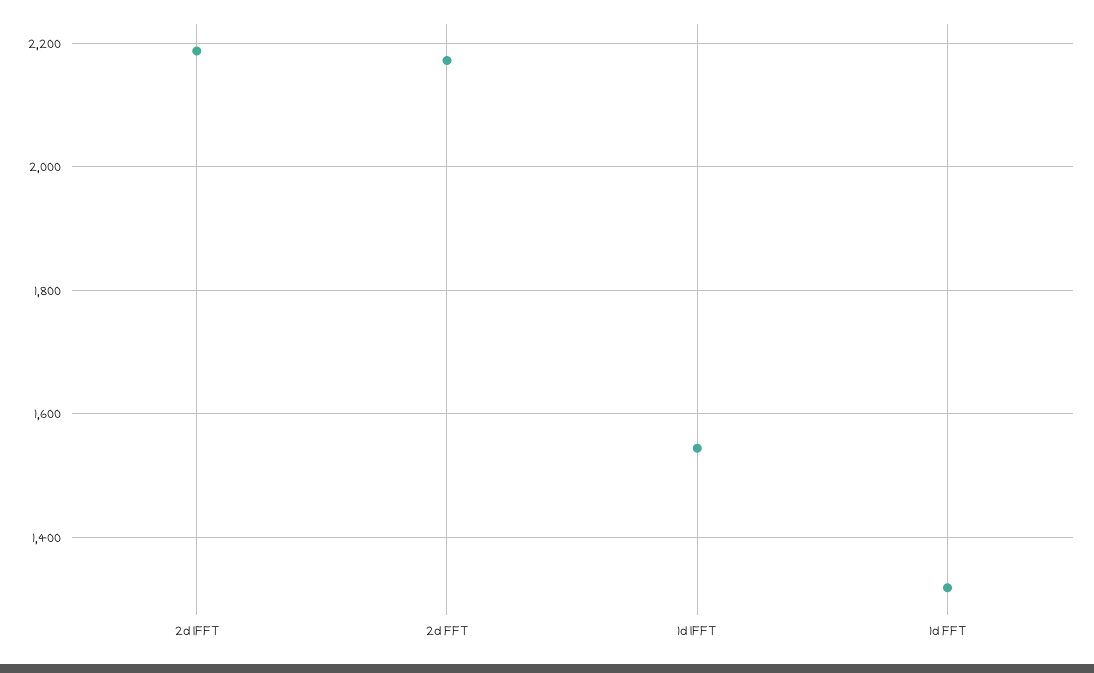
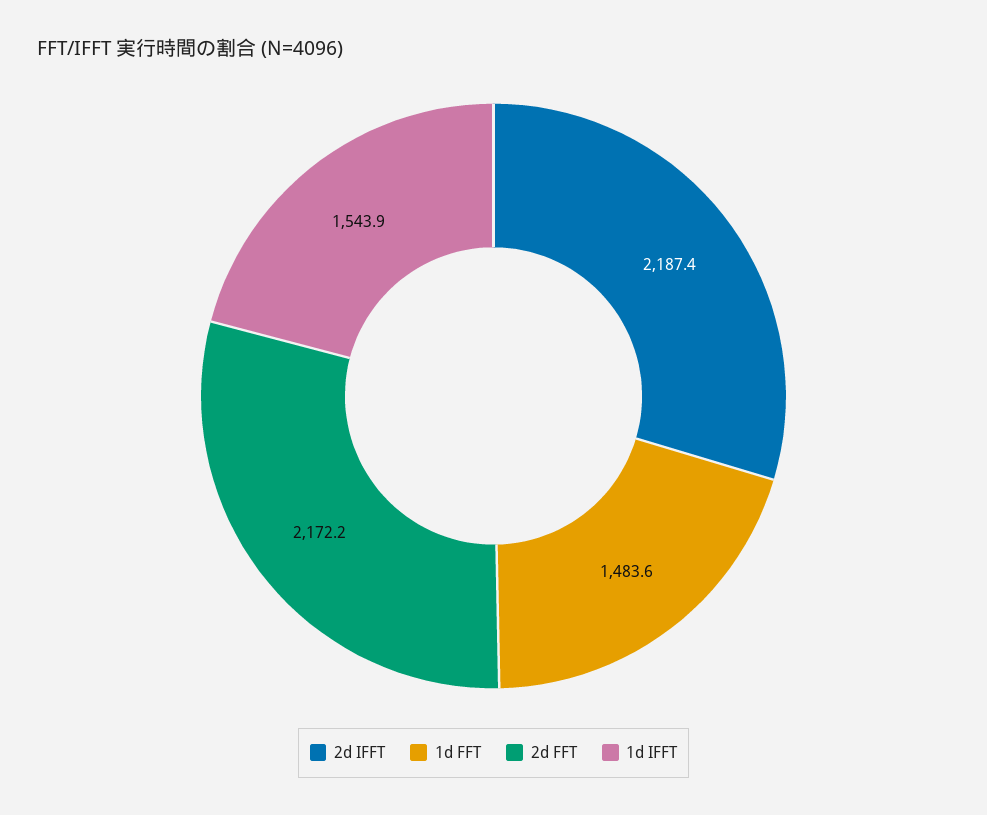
  {
    "2d IFFT": 2187.4,
    "2d FFT": 2172.2,
    "1d IFFT": 1543.9,
-   "1d FFT": 1320
+   "1d FFT": 1483.6
  }

